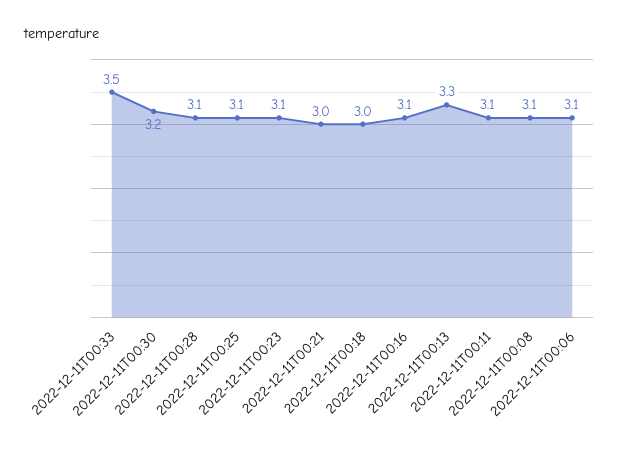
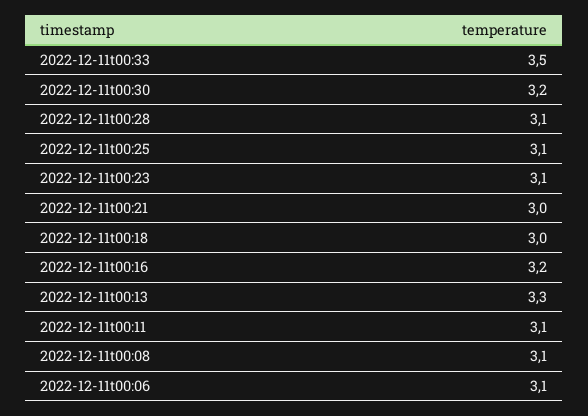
  {
    "2022-12-11T00:33": 3.5,
    "2022-12-11T00:30": 3.2,
    "2022-12-11T00:28": 3.1,
    "2022-12-11T00:25": 3.1,
    "2022-12-11T00:23": 3.1,
    "2022-12-11T00:21": 3,
    "2022-12-11T00:18": 3,
-   "2022-12-11T00:16": 3.1,
+   "2022-12-11T00:16": 3.2,
    "2022-12-11T00:13": 3.3,
    "2022-12-11T00:11": 3.1,
    "2022-12-11T00:08": 3.1,
    "2022-12-11T00:06": 3.1
  }

